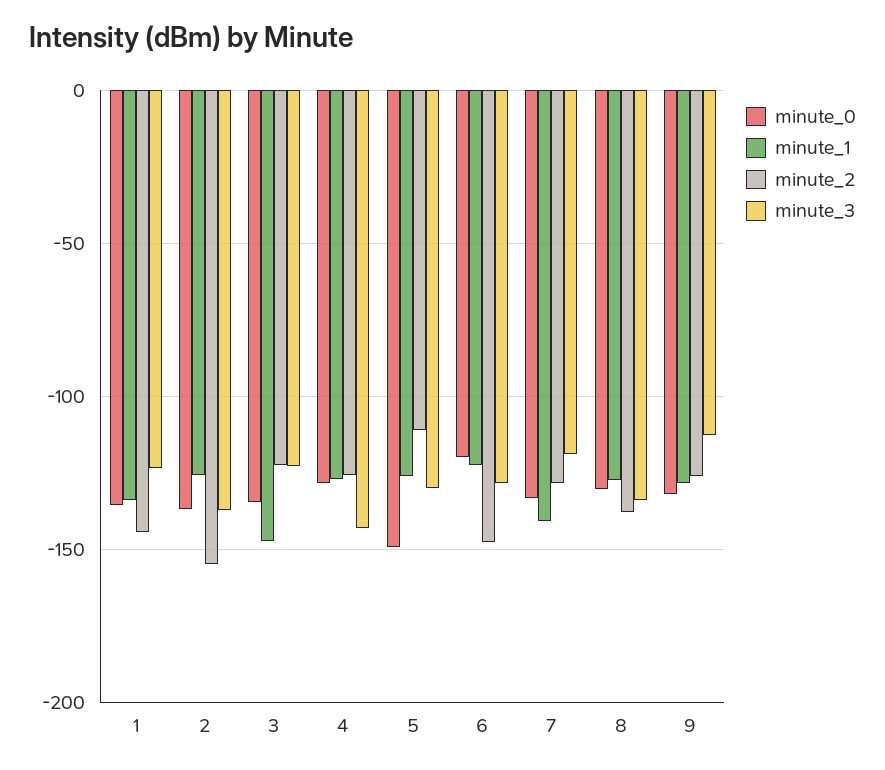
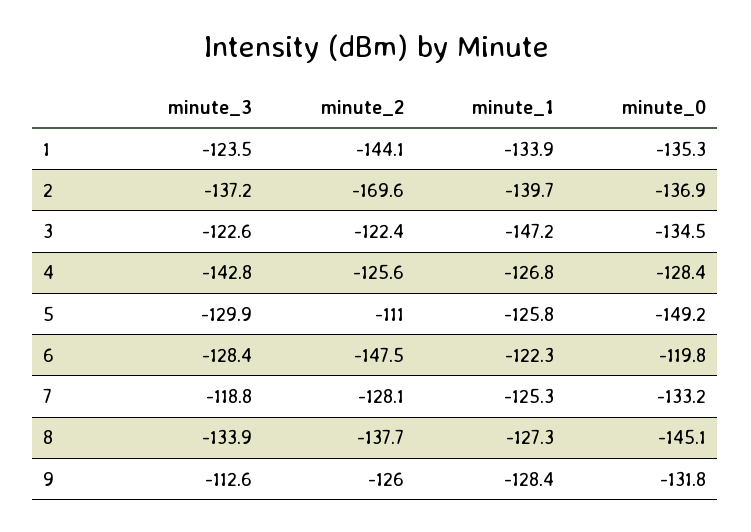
  {
    "minute_0": {
      "1": -135.3,
      "2": -136.9,
      "3": -134.5,
      "4": -128.4,
      "5": -149.2,
      "6": -119.8,
      "7": -133.2,
-     "8": -130,
+     "8": -145.1,
      "9": -131.8
    },
    "minute_1": {
      "1": -133.9,
-     "2": -125,
+     "2": -139.7,
      "3": -147.2,
      "4": -126.8,
      "5": -125.8,
      "6": -122.3,
-     "7": -140,
+     "7": -125.3,
      "8": -127.3,
      "9": -128.4
    },
    "minute_2": {
      "1": -144.1,
-     "2": -155,
+     "2": -169.6,
      "3": -122.4,
      "4": -125.6,
      "5": -111,
      "6": -147.5,
      "7": -128.1,
      "8": -137.7,
      "9": -126
    },
    "minute_3": {
      "1": -123.5,
      "2": -137.2,
      "3": -122.6,
      "4": -142.8,
      "5": -129.9,
      "6": -128.4,
      "7": -118.8,
      "8": -133.9,
      "9": -112.6
    }
  }

